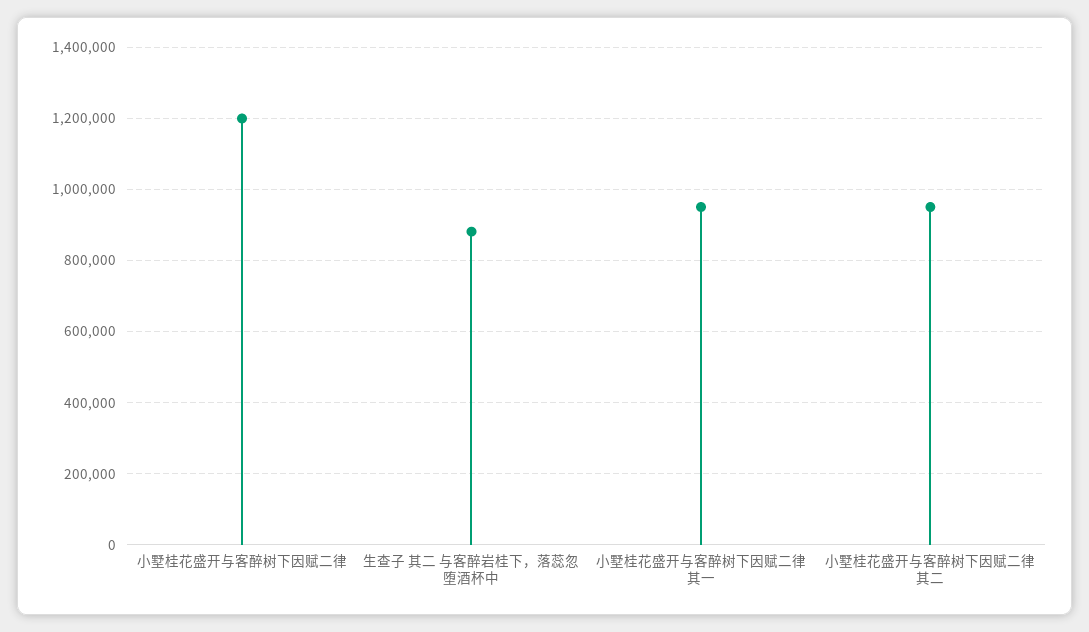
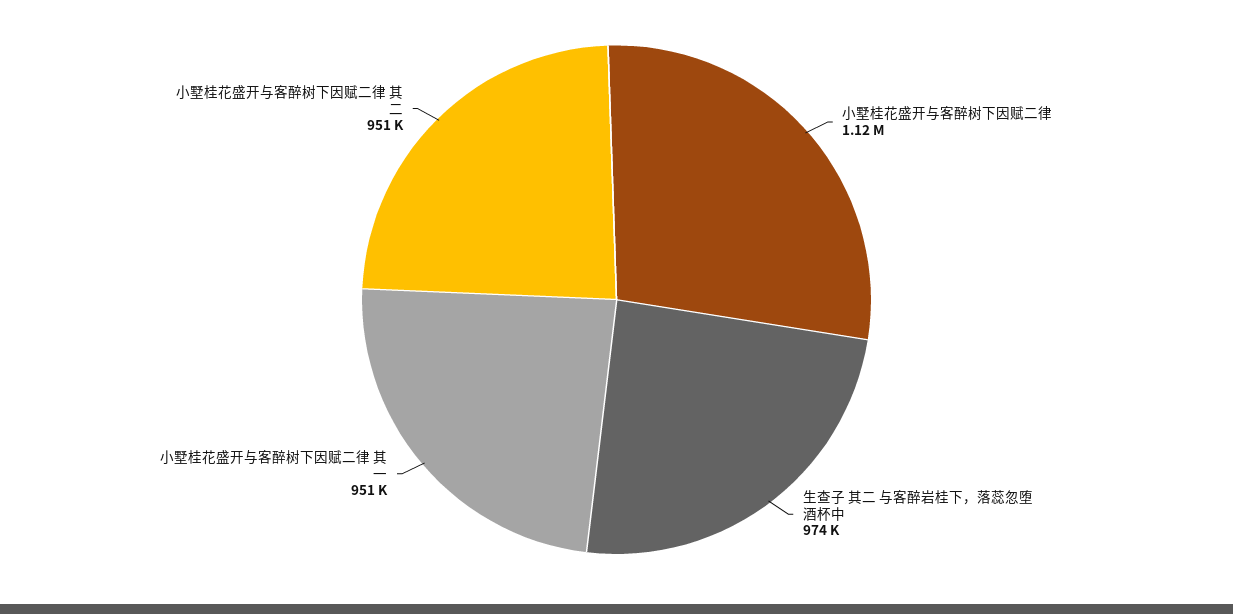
  {
-   "小墅桂花盛开与客醉树下因赋二律": 1200000,
+   "小墅桂花盛开与客醉树下因赋二律": 1120000,
-   "生查子 其二 与客醉岩桂下，落蕊忽堕酒杯中": 880000,
+   "生查子 其二 与客醉岩桂下，落蕊忽堕酒杯中": 974000,
    "小墅桂花盛开与客醉树下因赋二律 其一": 951000,
    "小墅桂花盛开与客醉树下因赋二律 其二": 951000
  }

